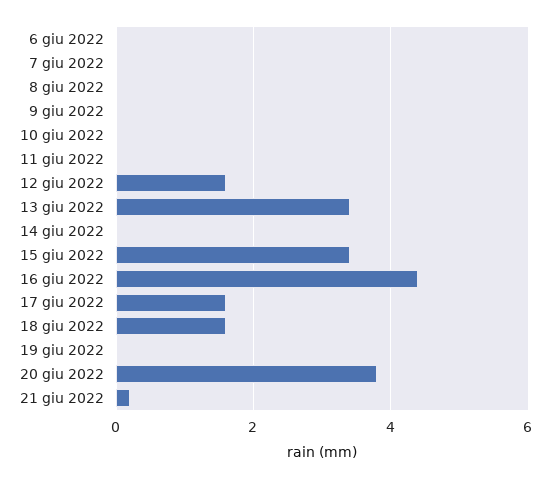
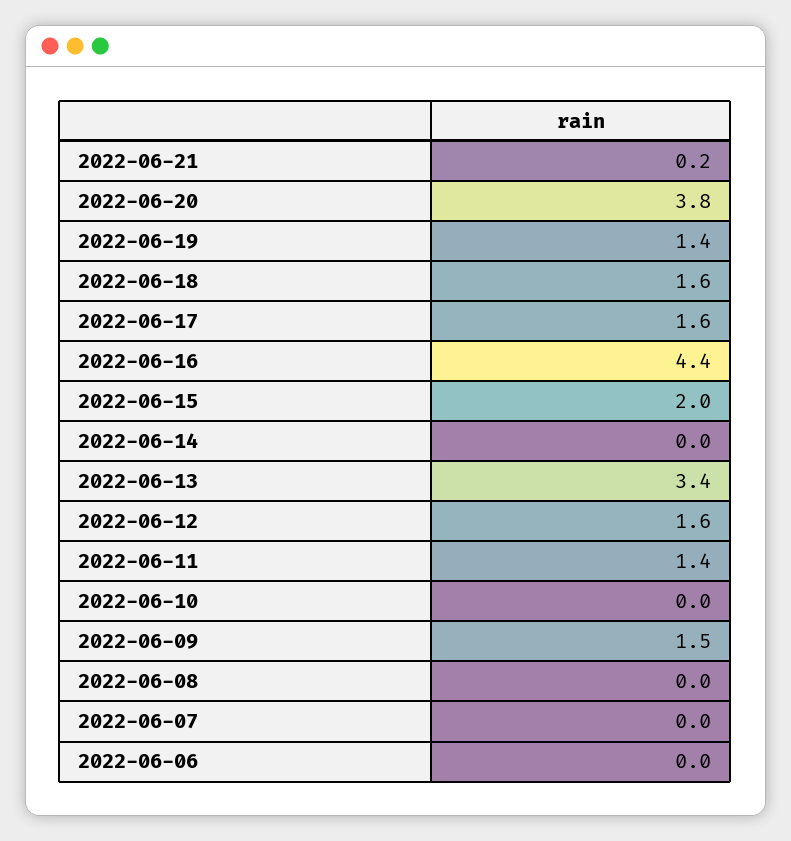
  {
    "6 giu 2022": 0,
    "7 giu 2022": 0,
    "8 giu 2022": 0,
-   "9 giu 2022": 0,
+   "9 giu 2022": 1.5,
    "10 giu 2022": 0,
-   "11 giu 2022": 0,
+   "11 giu 2022": 1.4,
    "12 giu 2022": 1.6,
    "13 giu 2022": 3.4,
    "14 giu 2022": 0,
-   "15 giu 2022": 3.5,
+   "15 giu 2022": 2,
    "16 giu 2022": 4.4,
    "17 giu 2022": 1.6,
    "18 giu 2022": 1.6,
-   "19 giu 2022": 0,
+   "19 giu 2022": 1.4,
    "20 giu 2022": 3.8,
    "21 giu 2022": 0.2
  }

